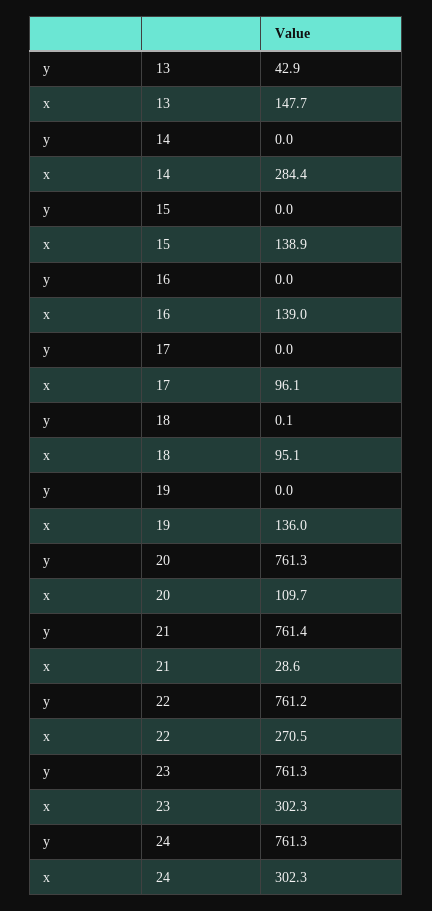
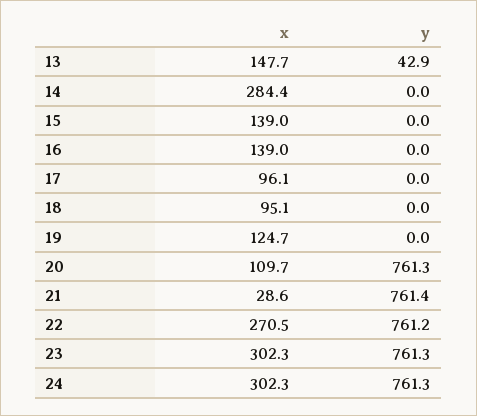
  {
    "y": {
      "13": 42.9,
      "14": 0,
      "15": 0,
      "16": 0,
      "17": 0,
-     "18": 0.1,
+     "18": 0,
      "19": 0,
      "20": 761.3,
      "21": 761.4,
      "22": 761.2,
      "23": 761.3,
      "24": 761.3
    },
    "x": {
      "13": 147.7,
      "14": 284.4,
-     "15": 138.9,
+     "15": 139,
      "16": 139,
      "17": 96.1,
      "18": 95.1,
-     "19": 136,
+     "19": 124.7,
      "20": 109.7,
      "21": 28.6,
      "22": 270.5,
      "23": 302.3,
      "24": 302.3
    }
  }

